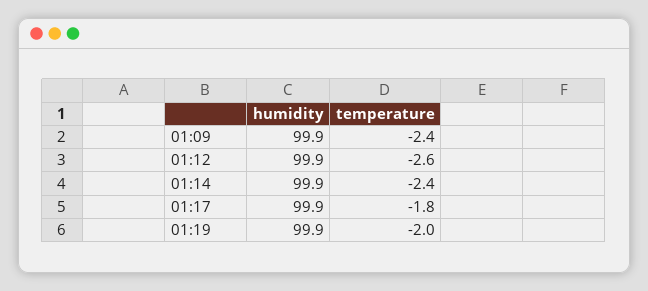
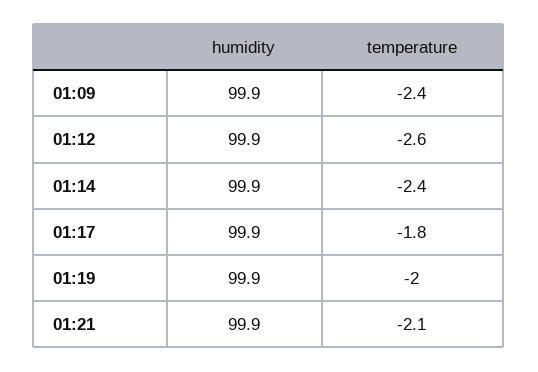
  {
    "humidity": {
      "01:09": 99.9,
      "01:12": 99.9,
      "01:14": 99.9,
      "01:17": 99.9,
-     "01:19": 99.9
+     "01:19": 99.9,
+     "01:21": 99.9
    },
    "temperature": {
      "01:09": -2.4,
      "01:12": -2.6,
      "01:14": -2.4,
      "01:17": -1.8,
-     "01:19": -2
+     "01:19": -2,
+     "01:21": -2.1
    }
  }

